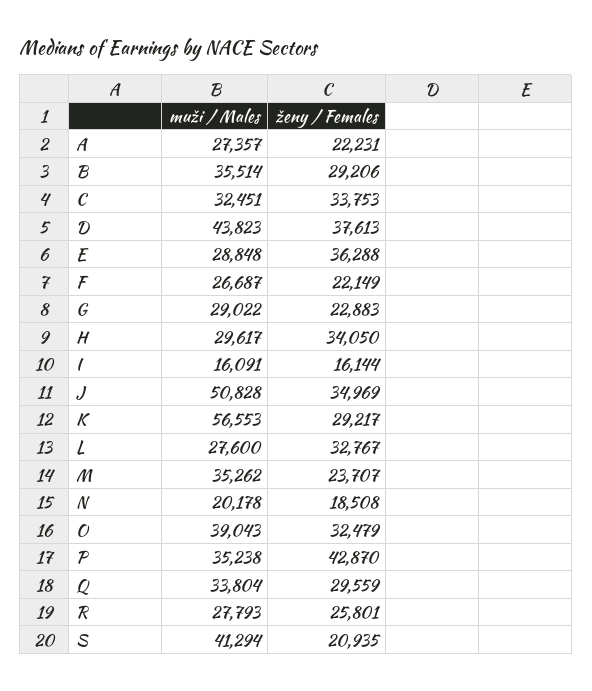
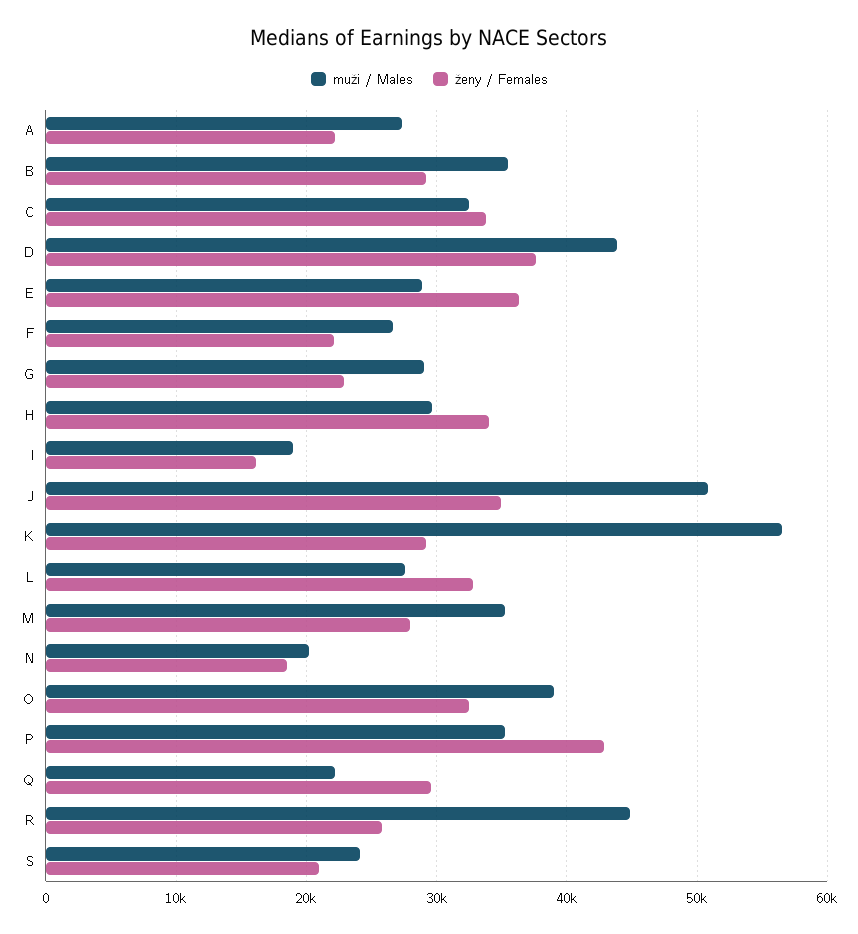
  {
    "muži / Males": {
      "A": 27357,
      "B": 35514,
      "C": 32451,
      "D": 43823,
      "E": 28848,
      "F": 26687,
      "G": 29022,
      "H": 29617,
-     "I": 16091,
+     "I": 19000,
      "J": 50828,
      "K": 56553,
      "L": 27600,
      "M": 35262,
      "N": 20178,
      "O": 39043,
      "P": 35238,
-     "Q": 33804,
+     "Q": 22000,
-     "R": 27793,
+     "R": 45000,
-     "S": 41294
+     "S": 24000
    },
    "ženy / Females": {
      "A": 22231,
      "B": 29206,
      "C": 33753,
      "D": 37613,
      "E": 36288,
      "F": 22149,
      "G": 22883,
      "H": 34050,
      "I": 16144,
      "J": 34969,
      "K": 29217,
      "L": 32767,
-     "M": 23707,
+     "M": 28000,
      "N": 18508,
      "O": 32479,
      "P": 42870,
      "Q": 29559,
      "R": 25801,
      "S": 20935
    }
  }

